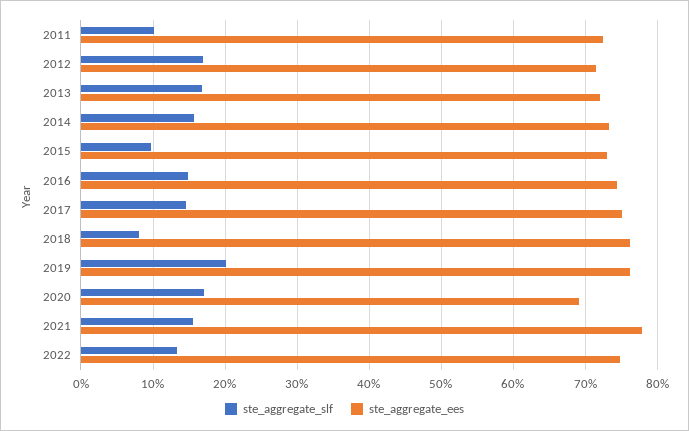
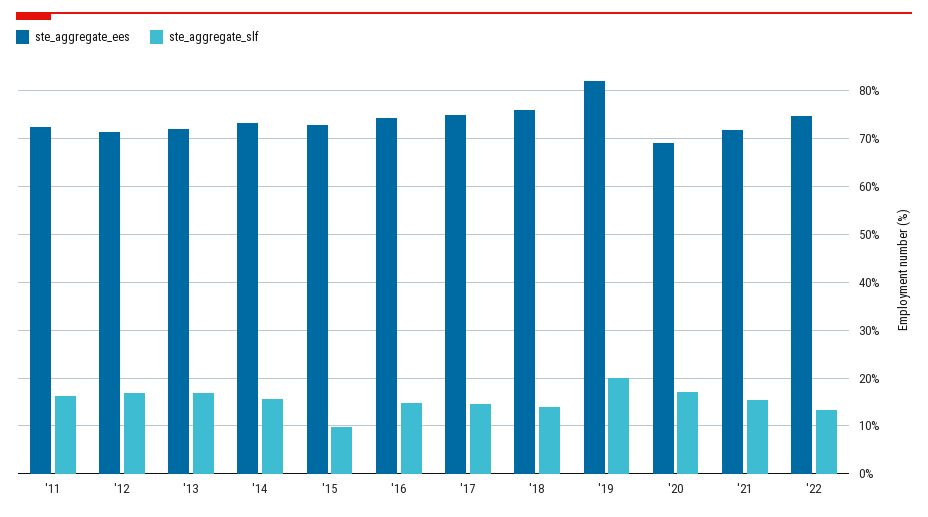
  {
    "ste_aggregate_slf": {
-     "2011": 10,
+     "2011": 16,
      "2012": 17,
      "2013": 17,
      "2014": 16,
      "2015": 10,
      "2016": 15,
      "2017": 15,
-     "2018": 8,
+     "2018": 14,
      "2019": 20,
      "2020": 17,
      "2021": 15,
      "2022": 13
    },
    "ste_aggregate_ees": {
      "2011": 72,
      "2012": 71,
      "2013": 72,
      "2014": 73,
      "2015": 73,
      "2016": 74,
      "2017": 75,
      "2018": 76,
-     "2019": 76,
+     "2019": 82,
      "2020": 69,
-     "2021": 78,
+     "2021": 72,
      "2022": 75
    }
  }

